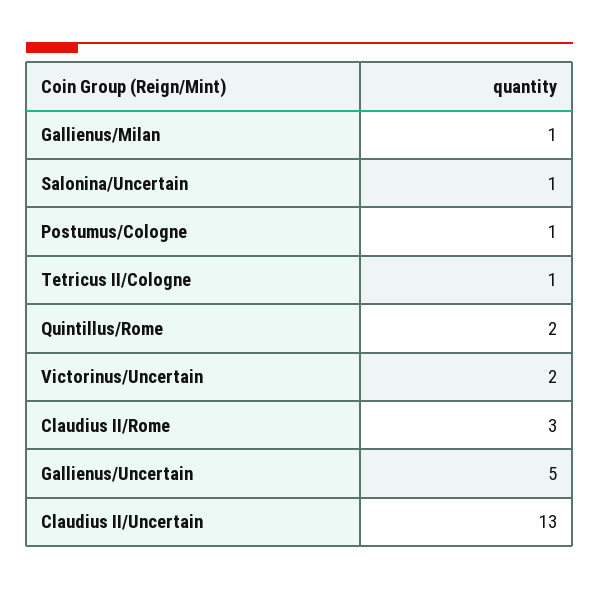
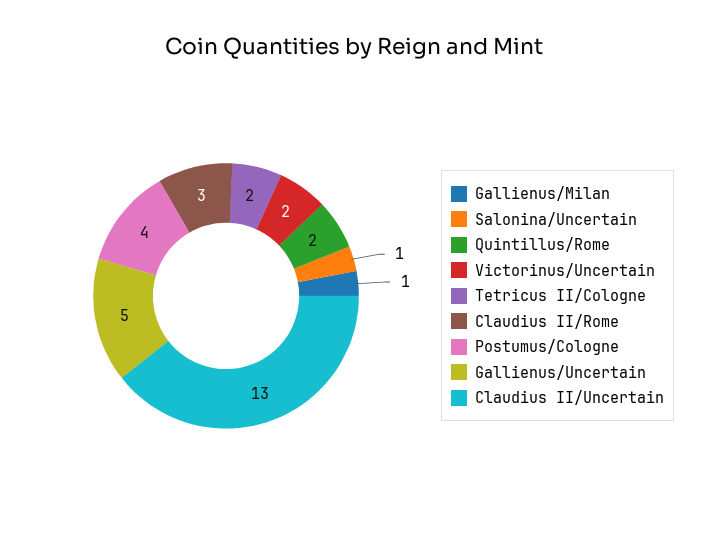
  {
    "Gallienus/Milan": 1,
    "Salonina/Uncertain": 1,
-   "Postumus/Cologne": 1,
+   "Postumus/Cologne": 4,
-   "Tetricus II/Cologne": 1,
+   "Tetricus II/Cologne": 2,
    "Quintillus/Rome": 2,
    "Victorinus/Uncertain": 2,
    "Claudius II/Rome": 3,
    "Gallienus/Uncertain": 5,
    "Claudius II/Uncertain": 13
  }

